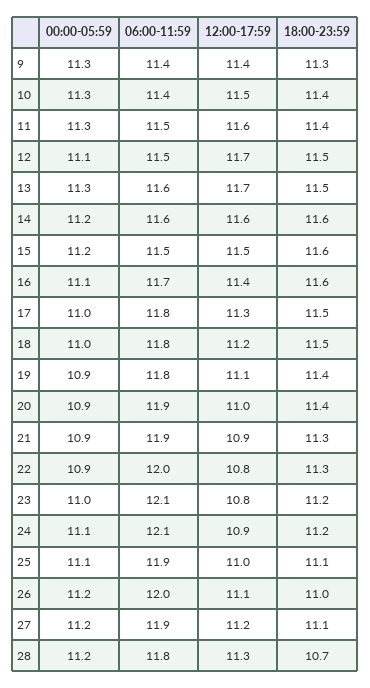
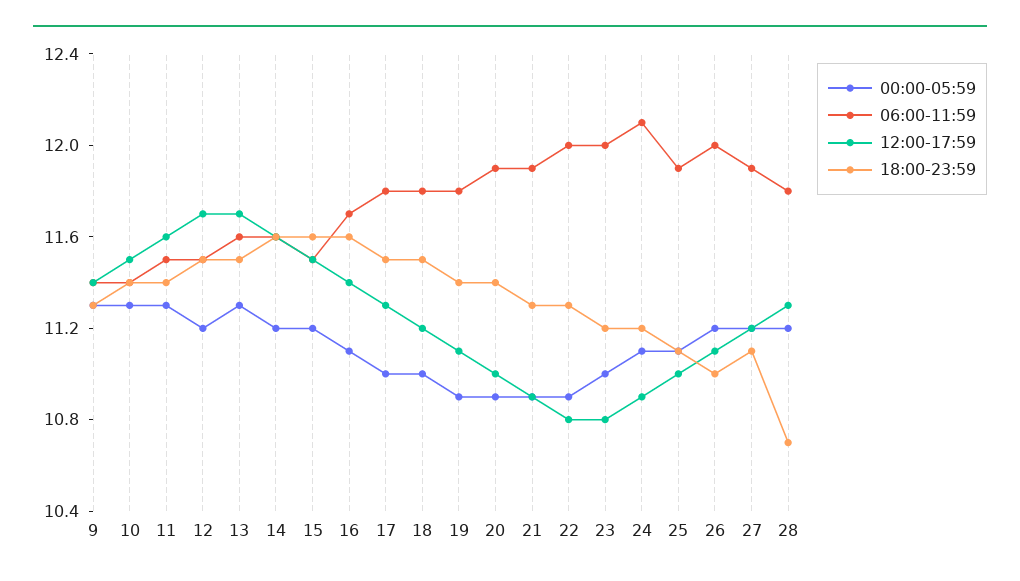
  {
    "00:00-05:59": {
      "9": 11.3,
      "10": 11.3,
      "11": 11.3,
-     "12": 11.1,
+     "12": 11.2,
      "13": 11.3,
      "14": 11.2,
      "15": 11.2,
      "16": 11.1,
      "17": 11,
      "18": 11,
      "19": 10.9,
      "20": 10.9,
      "21": 10.9,
      "22": 10.9,
      "23": 11,
      "24": 11.1,
      "25": 11.1,
      "26": 11.2,
      "27": 11.2,
      "28": 11.2
    },
    "06:00-11:59": {
      "9": 11.4,
      "10": 11.4,
      "11": 11.5,
      "12": 11.5,
      "13": 11.6,
      "14": 11.6,
      "15": 11.5,
      "16": 11.7,
      "17": 11.8,
      "18": 11.8,
      "19": 11.8,
      "20": 11.9,
      "21": 11.9,
      "22": 12,
-     "23": 12.1,
+     "23": 12,
      "24": 12.1,
      "25": 11.9,
      "26": 12,
      "27": 11.9,
      "28": 11.8
    },
    "12:00-17:59": {
      "9": 11.4,
      "10": 11.5,
      "11": 11.6,
      "12": 11.7,
      "13": 11.7,
      "14": 11.6,
      "15": 11.5,
      "16": 11.4,
      "17": 11.3,
      "18": 11.2,
      "19": 11.1,
      "20": 11,
      "21": 10.9,
      "22": 10.8,
      "23": 10.8,
      "24": 10.9,
      "25": 11,
      "26": 11.1,
      "27": 11.2,
      "28": 11.3
    },
    "18:00-23:59": {
      "9": 11.3,
      "10": 11.4,
      "11": 11.4,
      "12": 11.5,
      "13": 11.5,
      "14": 11.6,
      "15": 11.6,
      "16": 11.6,
      "17": 11.5,
      "18": 11.5,
      "19": 11.4,
      "20": 11.4,
      "21": 11.3,
      "22": 11.3,
      "23": 11.2,
      "24": 11.2,
      "25": 11.1,
      "26": 11,
      "27": 11.1,
      "28": 10.7
    }
  }

